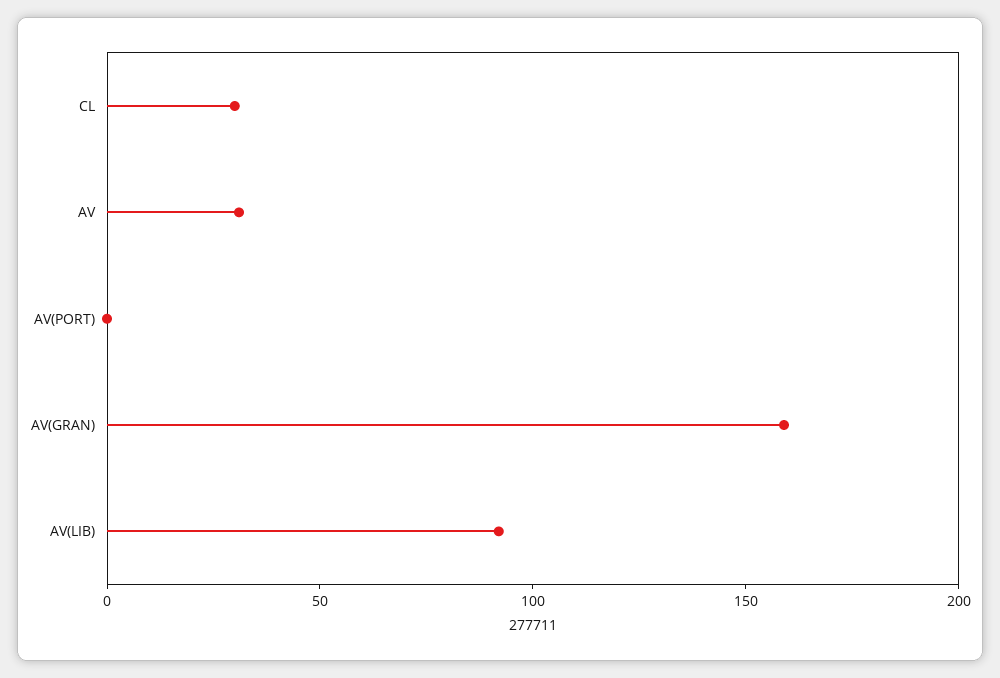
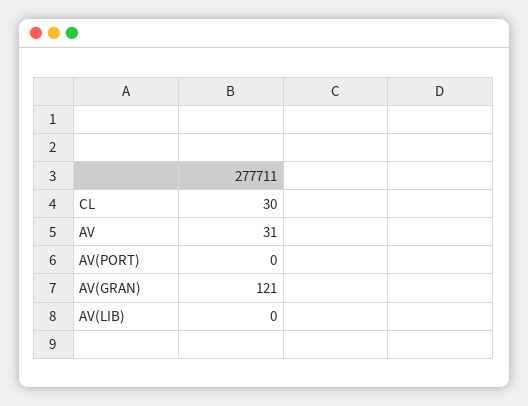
  {
    "CL": 30,
    "AV": 31,
    "AV(PORT)": 0,
-   "AV(GRAN)": 160,
+   "AV(GRAN)": 121,
-   "AV(LIB)": 90
+   "AV(LIB)": 0
  }

